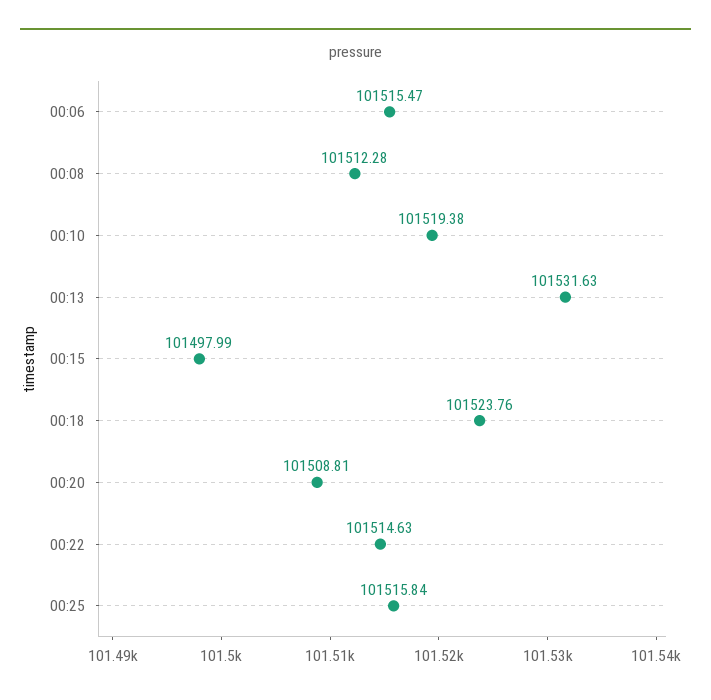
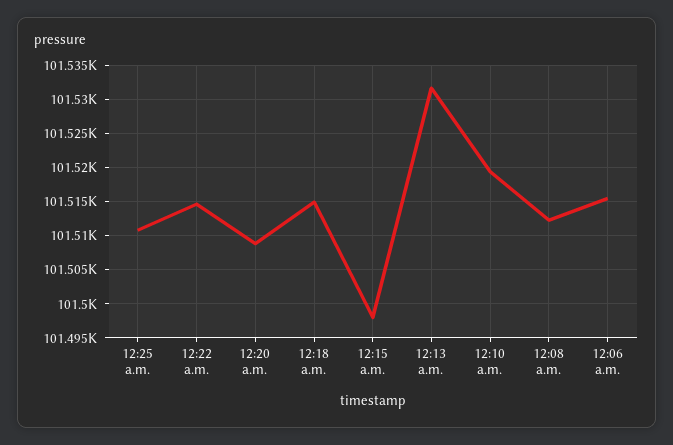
  {
    "00:06": 101515.47,
    "00:08": 101512.28,
    "00:10": 101519.38,
    "00:13": 101531.63,
    "00:15": 101497.99,
-   "00:18": 101523.76,
+   "00:18": 101515,
    "00:20": 101508.81,
    "00:22": 101514.63,
-   "00:25": 101515.84
+   "00:25": 101511
  }

